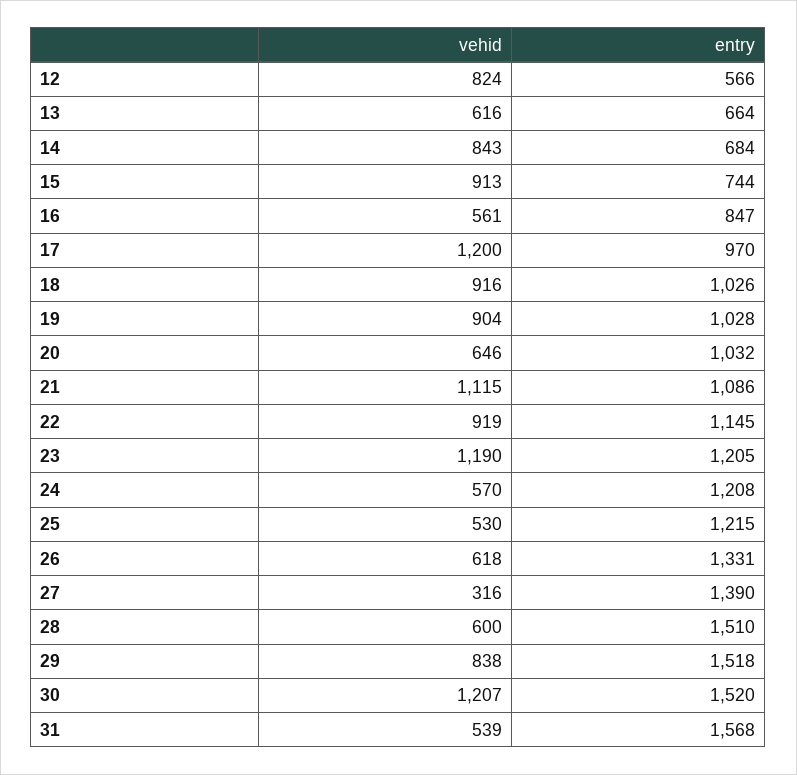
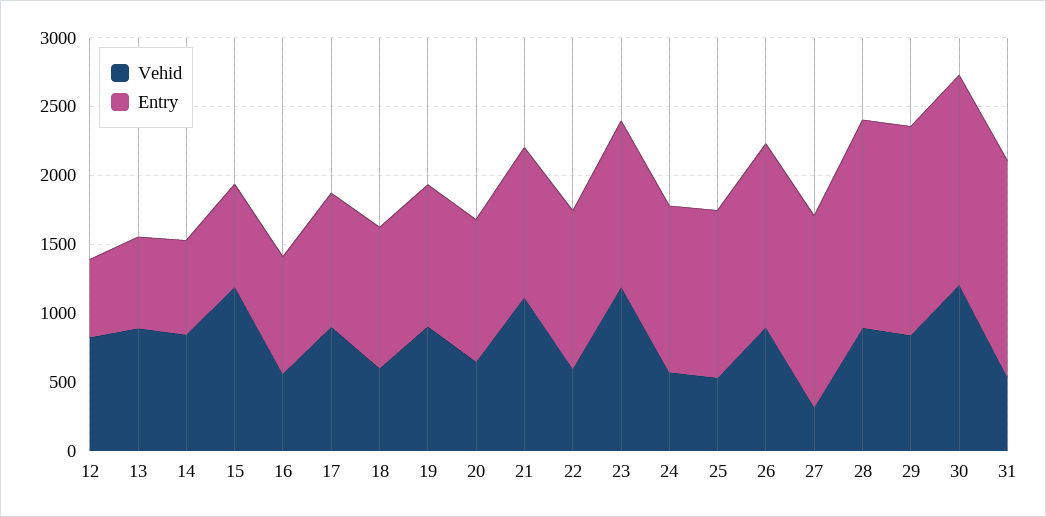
  {
    "vehid": {
      "12": 824,
-     "13": 616,
+     "13": 900,
      "14": 843,
-     "15": 913,
+     "15": 1200,
      "16": 561,
-     "17": 1200,
+     "17": 900,
-     "18": 916,
+     "18": 600,
      "19": 904,
      "20": 646,
      "21": 1115,
-     "22": 919,
+     "22": 600,
      "23": 1190,
      "24": 570,
      "25": 530,
-     "26": 618,
+     "26": 900,
      "27": 316,
-     "28": 600,
+     "28": 900,
      "29": 838,
      "30": 1207,
      "31": 539
    },
    "entry": {
      "12": 566,
      "13": 664,
      "14": 684,
      "15": 744,
      "16": 847,
      "17": 970,
      "18": 1026,
      "19": 1028,
      "20": 1032,
      "21": 1086,
      "22": 1145,
      "23": 1205,
      "24": 1208,
      "25": 1215,
      "26": 1331,
      "27": 1390,
      "28": 1510,
      "29": 1518,
      "30": 1520,
      "31": 1568
    }
  }

